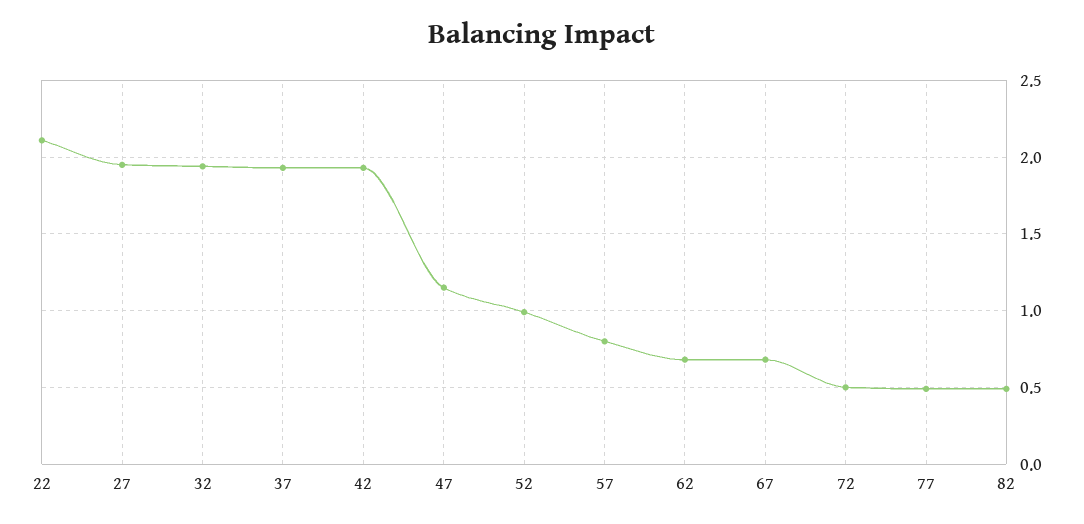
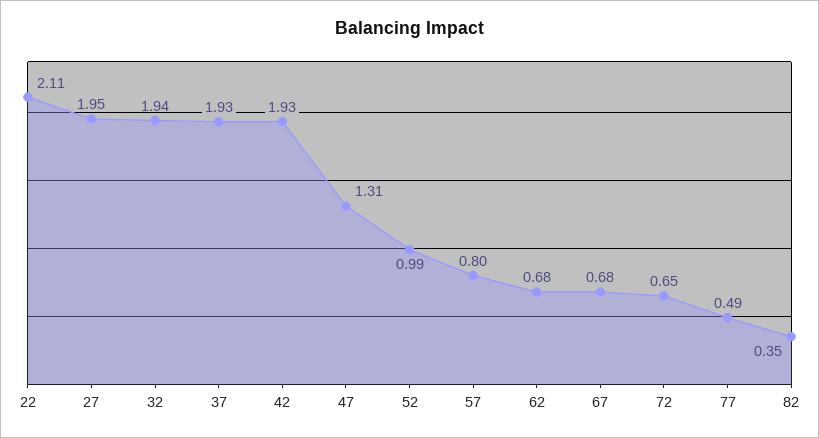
  {
    "22": 2.11,
    "27": 1.95,
    "32": 1.94,
    "37": 1.93,
    "42": 1.93,
-   "47": 1.15,
+   "47": 1.31,
    "52": 0.99,
    "57": 0.8,
    "62": 0.68,
    "67": 0.68,
-   "72": 0.5,
+   "72": 0.65,
    "77": 0.49,
-   "82": 0.5
+   "82": 0.35
  }

